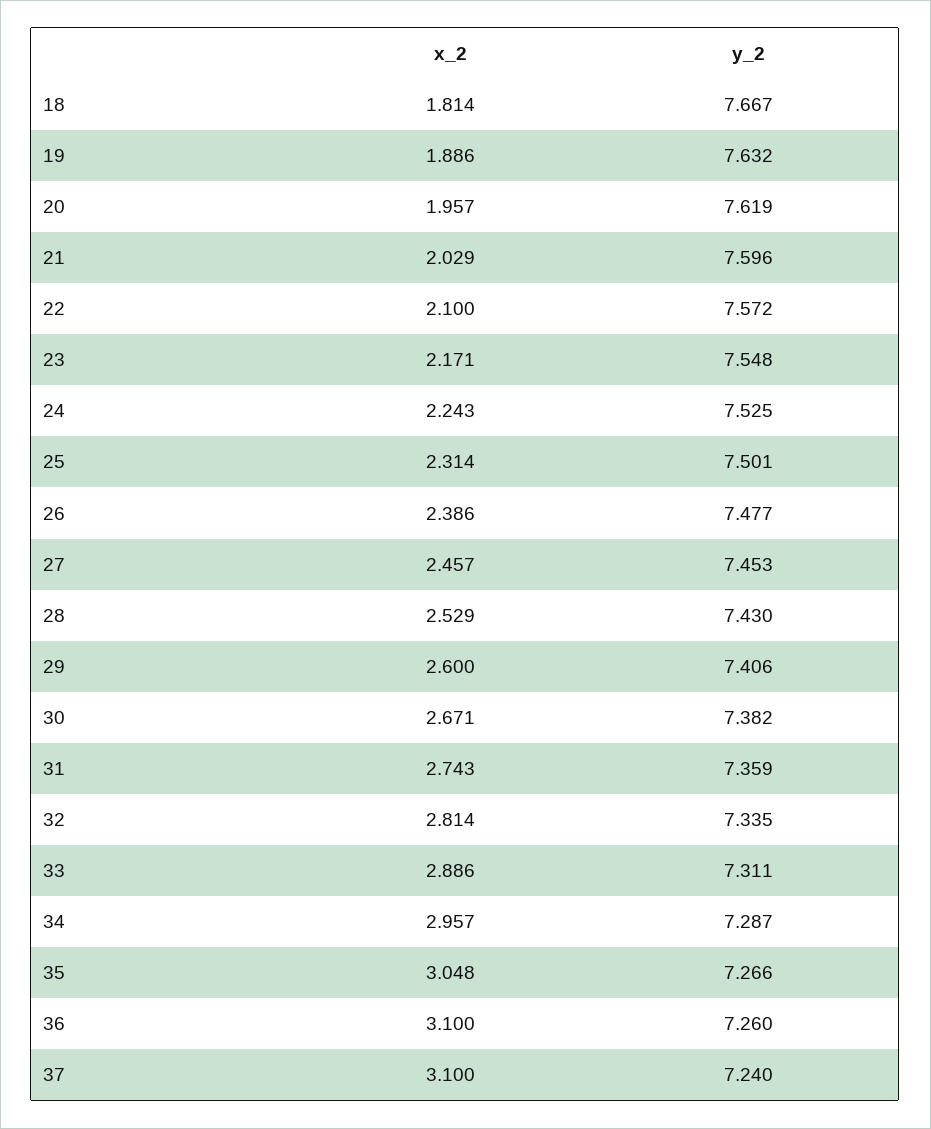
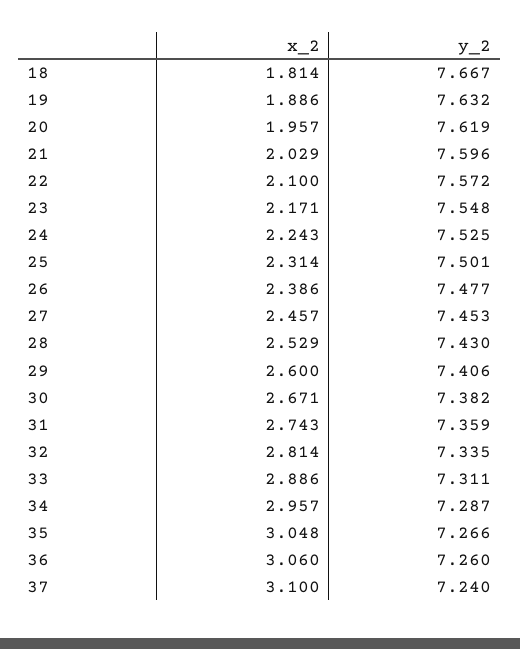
  {
    "x_2": {
      "18": 1.814,
      "19": 1.886,
      "20": 1.957,
      "21": 2.029,
      "22": 2.1,
      "23": 2.171,
      "24": 2.243,
      "25": 2.314,
      "26": 2.386,
      "27": 2.457,
      "28": 2.529,
      "29": 2.6,
      "30": 2.671,
      "31": 2.743,
      "32": 2.814,
      "33": 2.886,
      "34": 2.957,
      "35": 3.048,
-     "36": 3.1,
+     "36": 3.06,
      "37": 3.1
    },
    "y_2": {
      "18": 7.667,
      "19": 7.632,
      "20": 7.619,
      "21": 7.596,
      "22": 7.572,
      "23": 7.548,
      "24": 7.525,
      "25": 7.501,
      "26": 7.477,
      "27": 7.453,
      "28": 7.43,
      "29": 7.406,
      "30": 7.382,
      "31": 7.359,
      "32": 7.335,
      "33": 7.311,
      "34": 7.287,
      "35": 7.266,
      "36": 7.26,
      "37": 7.24
    }
  }

